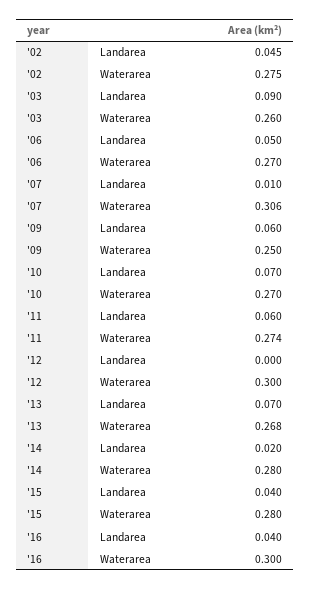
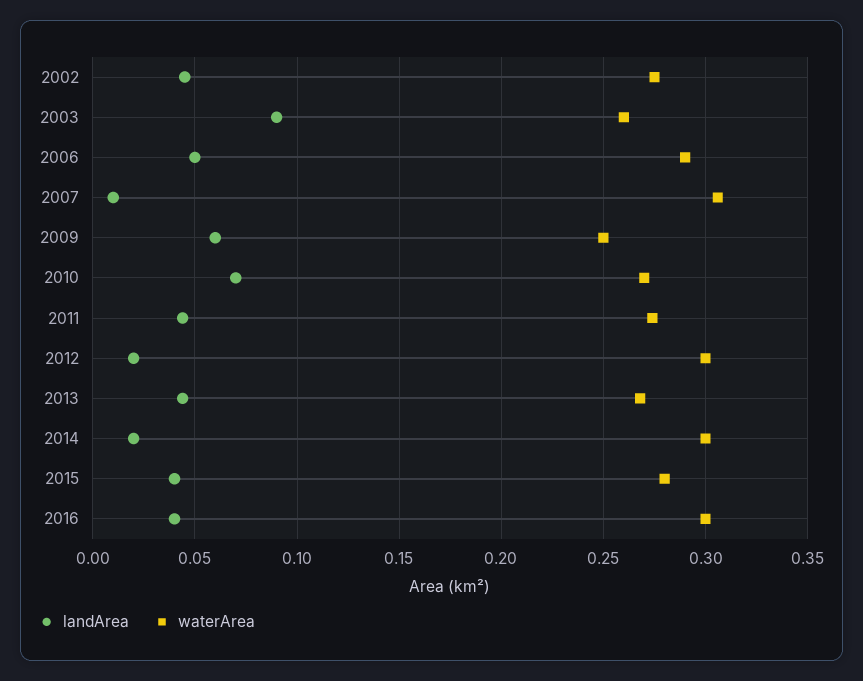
  {
    "Landarea": {
      "'02": 0.045,
      "'03": 0.09,
      "'06": 0.05,
      "'07": 0.01,
      "'09": 0.06,
      "'10": 0.07,
-     "'11": 0.06,
+     "'11": 0.045,
-     "'12": 0,
+     "'12": 0.02,
-     "'13": 0.07,
+     "'13": 0.045,
      "'14": 0.02,
      "'15": 0.04,
      "'16": 0.04
    },
    "Waterarea": {
      "'02": 0.275,
      "'03": 0.26,
-     "'06": 0.27,
+     "'06": 0.29,
      "'07": 0.306,
      "'09": 0.25,
      "'10": 0.27,
      "'11": 0.274,
      "'12": 0.3,
      "'13": 0.268,
-     "'14": 0.28,
+     "'14": 0.3,
      "'15": 0.28,
      "'16": 0.3
    }
  }

